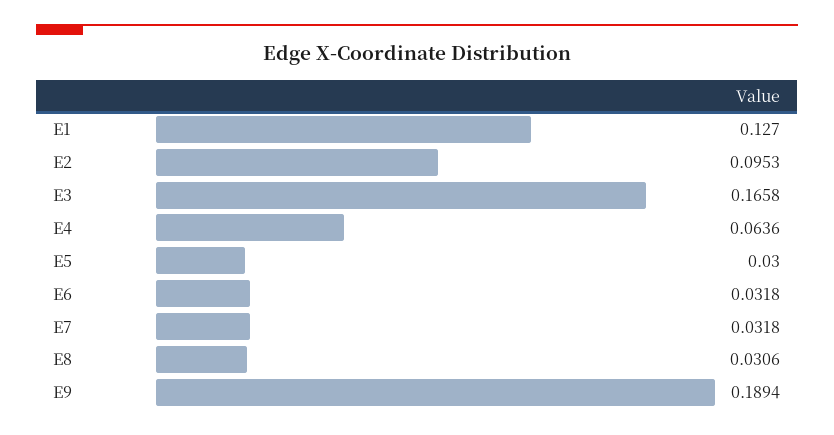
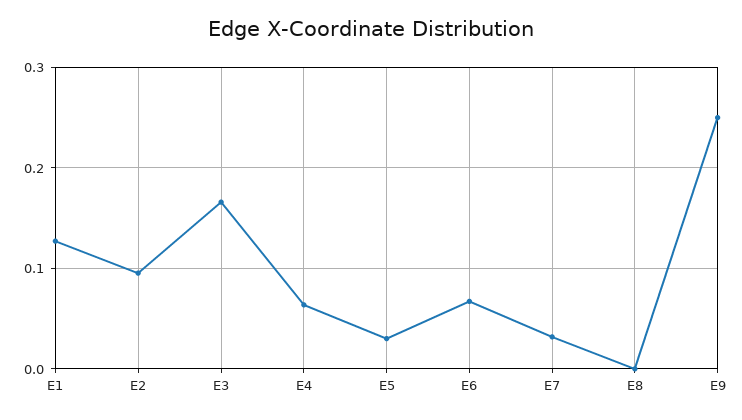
  {
    "E1": 0.127,
    "E2": 0.0953,
    "E3": 0.1658,
    "E4": 0.0636,
    "E5": 0.03,
-   "E6": 0.0318,
+   "E6": 0.07,
    "E7": 0.0318,
-   "E8": 0.0306,
+   "E8": 0,
-   "E9": 0.1894
+   "E9": 0.25
  }

